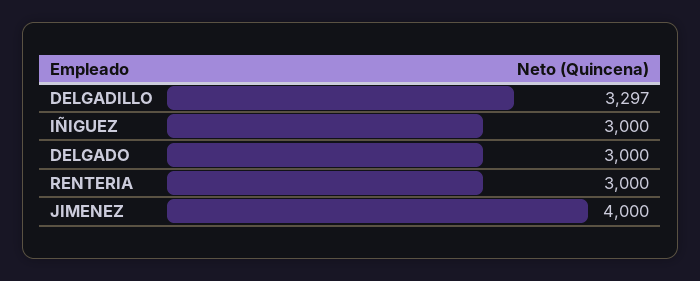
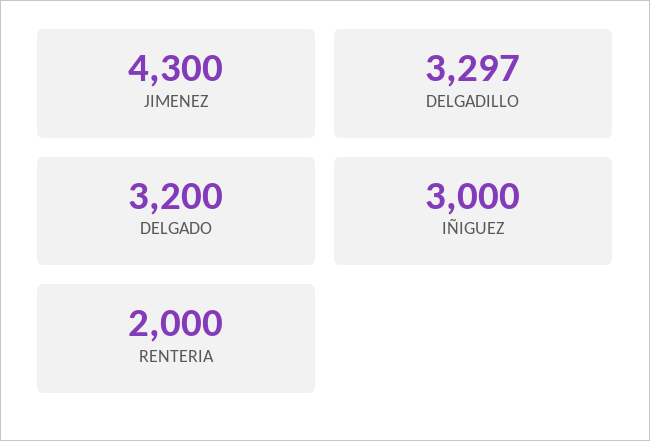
  {
    "DELGADILLO": 3297,
    "IÑIGUEZ": 3000,
-   "DELGADO": 3000,
+   "DELGADO": 3200,
-   "RENTERIA": 3000,
+   "RENTERIA": 2000,
-   "JIMENEZ": 4000
+   "JIMENEZ": 4300
  }

